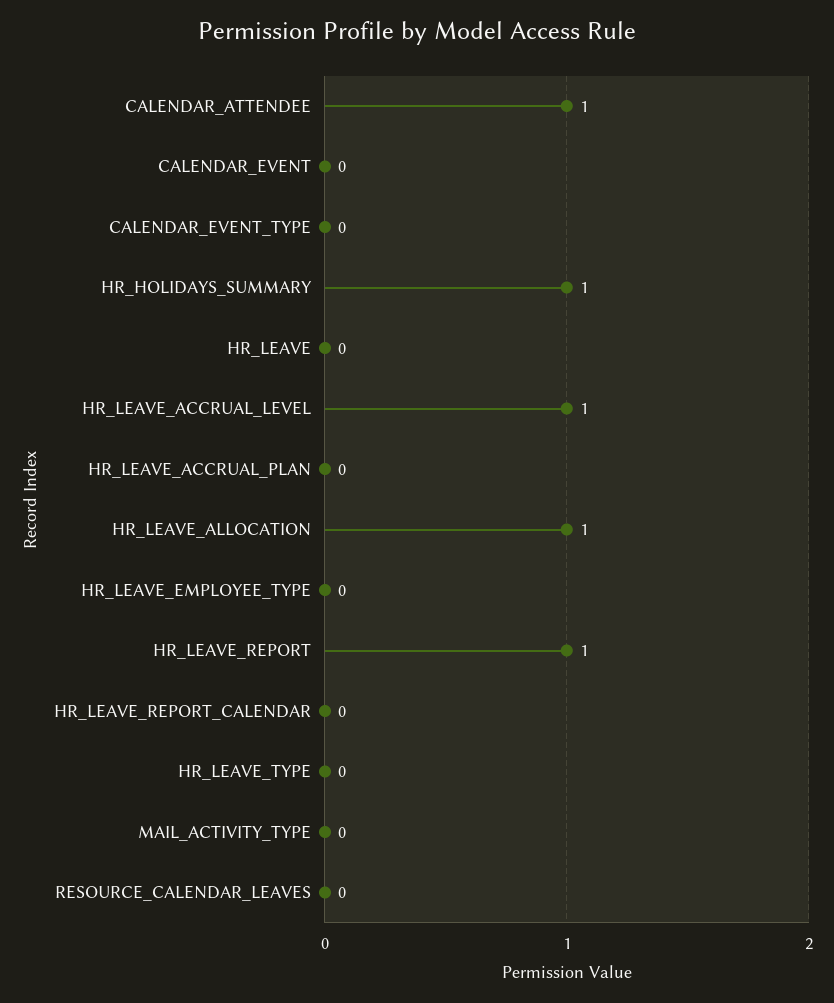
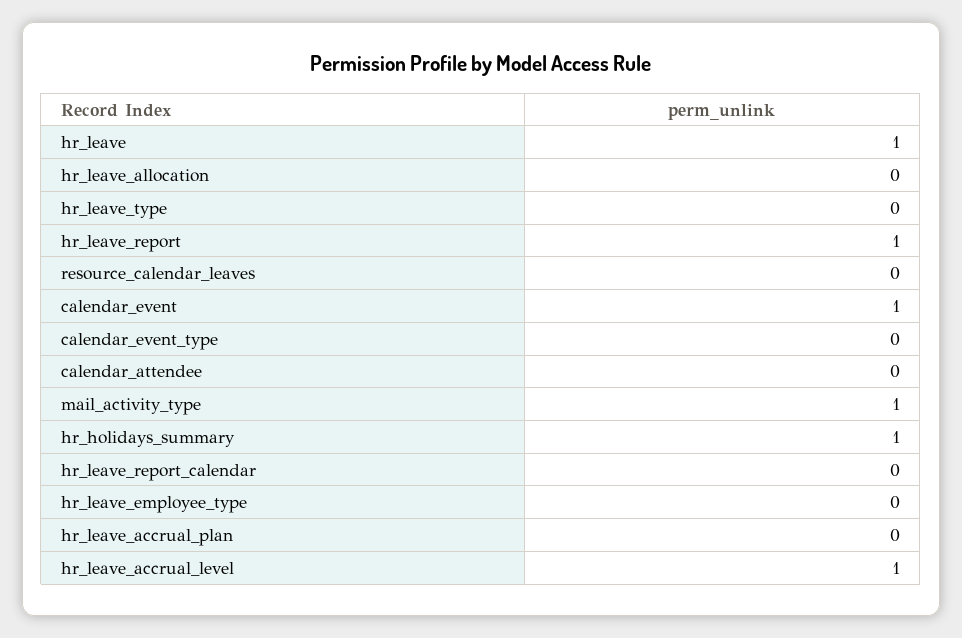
  {
-   "CALENDAR_ATTENDEE": 1,
+   "CALENDAR_ATTENDEE": 0,
-   "CALENDAR_EVENT": 0,
+   "CALENDAR_EVENT": 1,
    "CALENDAR_EVENT_TYPE": 0,
    "HR_HOLIDAYS_SUMMARY": 1,
-   "HR_LEAVE": 0,
+   "HR_LEAVE": 1,
    "HR_LEAVE_ACCRUAL_LEVEL": 1,
    "HR_LEAVE_ACCRUAL_PLAN": 0,
-   "HR_LEAVE_ALLOCATION": 1,
+   "HR_LEAVE_ALLOCATION": 0,
    "HR_LEAVE_EMPLOYEE_TYPE": 0,
    "HR_LEAVE_REPORT": 1,
    "HR_LEAVE_REPORT_CALENDAR": 0,
    "HR_LEAVE_TYPE": 0,
-   "MAIL_ACTIVITY_TYPE": 0,
+   "MAIL_ACTIVITY_TYPE": 1,
    "RESOURCE_CALENDAR_LEAVES": 0
  }

